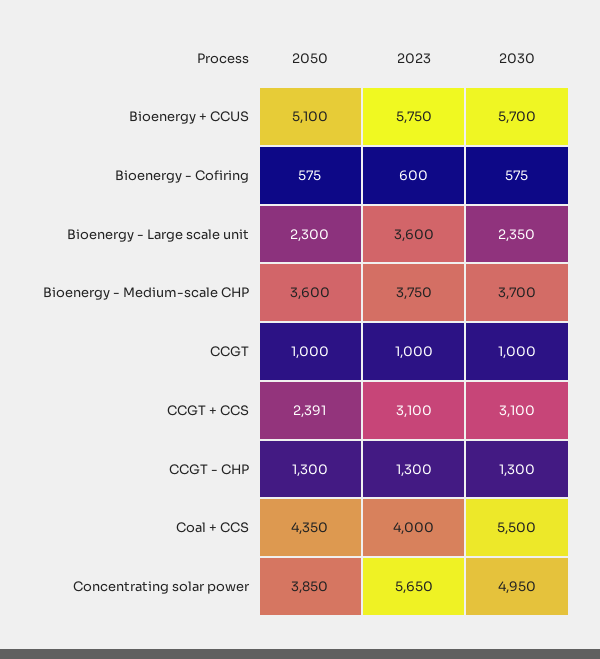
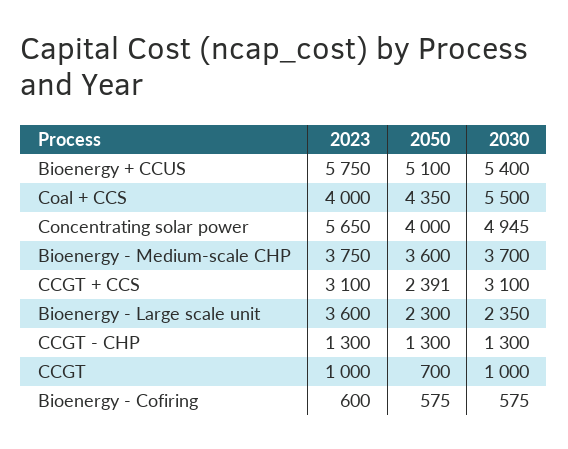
  {
    "2050": {
      "Bioenergy + CCUS": 5100,
      "Bioenergy - Cofiring": 575,
      "Bioenergy - Large scale unit": 2300,
      "Bioenergy - Medium-scale CHP": 3600,
-     "CCGT": 1000,
+     "CCGT": 700,
      "CCGT + CCS": 2391,
      "CCGT - CHP": 1300,
      "Coal + CCS": 4350,
-     "Concentrating solar power": 3850
+     "Concentrating solar power": 4000
    },
    "2023": {
      "Bioenergy + CCUS": 5750,
      "Bioenergy - Cofiring": 600,
      "Bioenergy - Large scale unit": 3600,
      "Bioenergy - Medium-scale CHP": 3750,
      "CCGT": 1000,
      "CCGT + CCS": 3100,
      "CCGT - CHP": 1300,
      "Coal + CCS": 4000,
      "Concentrating solar power": 5650
    },
    "2030": {
-     "Bioenergy + CCUS": 5700,
+     "Bioenergy + CCUS": 5400,
      "Bioenergy - Cofiring": 575,
      "Bioenergy - Large scale unit": 2350,
      "Bioenergy - Medium-scale CHP": 3700,
      "CCGT": 1000,
      "CCGT + CCS": 3100,
      "CCGT - CHP": 1300,
      "Coal + CCS": 5500,
-     "Concentrating solar power": 4950
+     "Concentrating solar power": 4945
    }
  }

